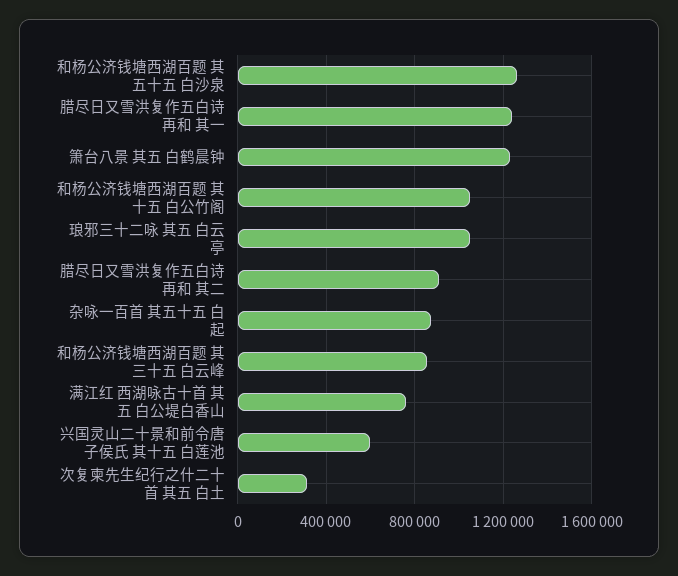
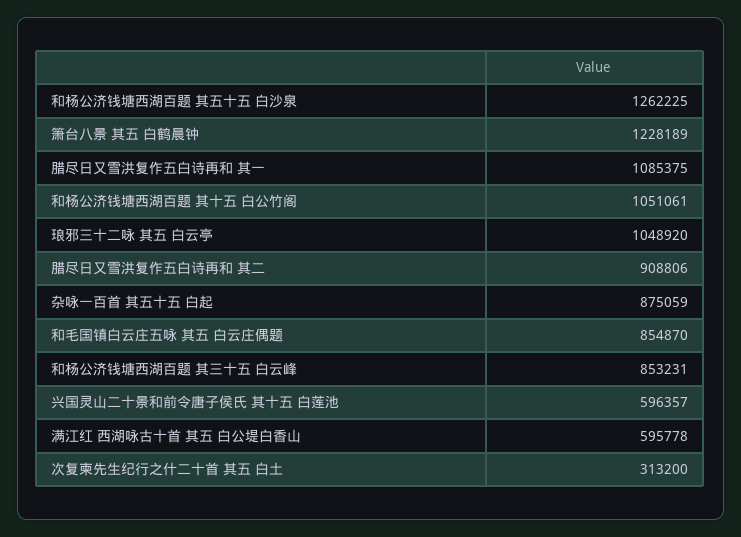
  {
    "和杨公济钱塘西湖百题 其五十五 白沙泉": 1262225,
-   "腊尽日又雪洪复作五白诗再和 其一": 1250000,
+   "腊尽日又雪洪复作五白诗再和 其一": 1085375,
    "箫台八景 其五 白鹤晨钟": 1228189,
    "和杨公济钱塘西湖百题 其十五 白公竹阁": 1051061,
    "琅邪三十二咏 其五 白云亭": 1048920,
    "腊尽日又雪洪复作五白诗再和 其二": 908806,
    "杂咏一百首 其五十五 白起": 875059,
    "和杨公济钱塘西湖百题 其三十五 白云峰": 853231,
-   "满江红 西湖咏古十首 其五 白公堤白香山": 750000,
+   "满江红 西湖咏古十首 其五 白公堤白香山": 595778,
    "兴国灵山二十景和前令唐子侯氏 其十五 白莲池": 596357,
-   "次复柬先生纪行之什二十首 其五 白土": 313200
+   "次复柬先生纪行之什二十首 其五 白土": 313200,
+   "和毛国镇白云庄五咏 其五 白云庄偶题": 854870
  }

